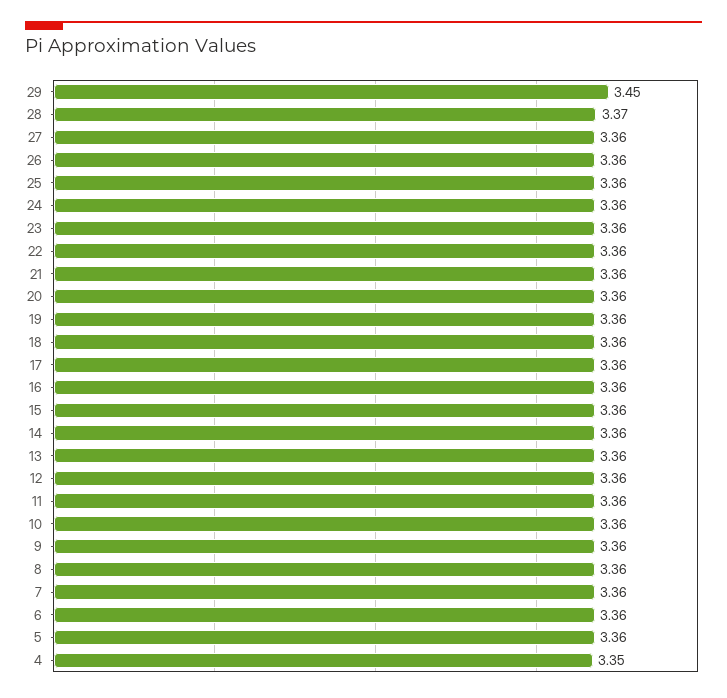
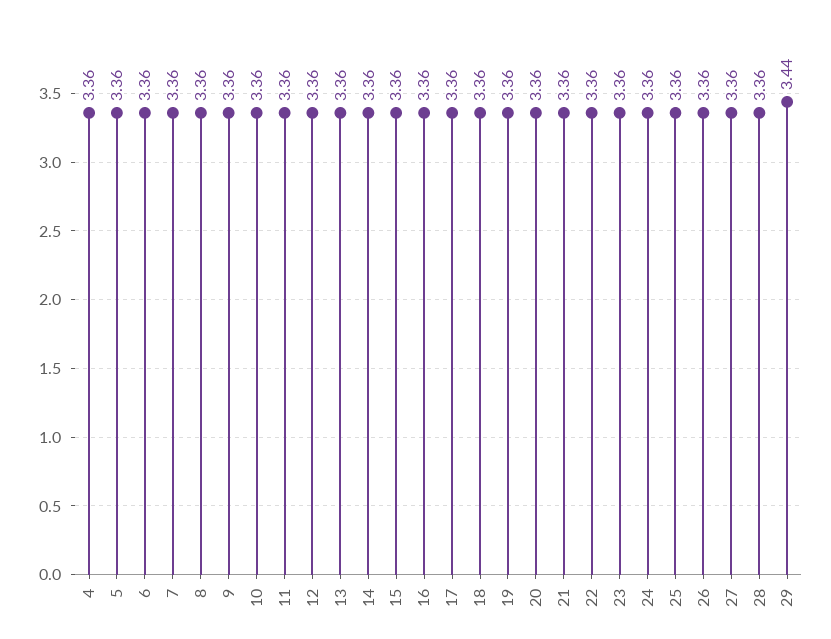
  {
-   "29": 3.45,
+   "29": 3.44,
-   "28": 3.37,
+   "28": 3.36,
    "27": 3.36,
    "26": 3.36,
    "25": 3.36,
    "24": 3.36,
    "23": 3.36,
    "22": 3.36,
    "21": 3.36,
    "20": 3.36,
    "19": 3.36,
    "18": 3.36,
    "17": 3.36,
    "16": 3.36,
    "15": 3.36,
    "14": 3.36,
    "13": 3.36,
    "12": 3.36,
    "11": 3.36,
    "10": 3.36,
    "9": 3.36,
    "8": 3.36,
    "7": 3.36,
    "6": 3.36,
    "5": 3.36,
-   "4": 3.35
+   "4": 3.36
  }

